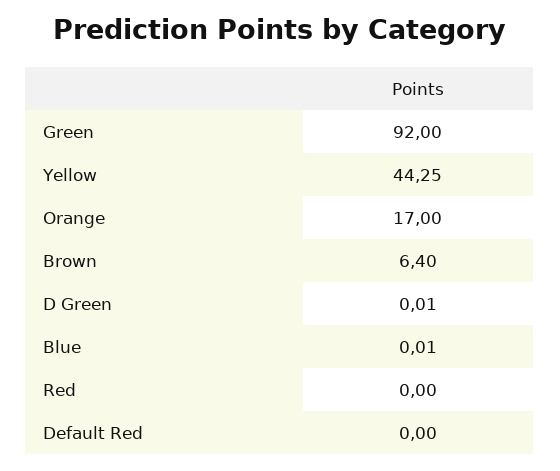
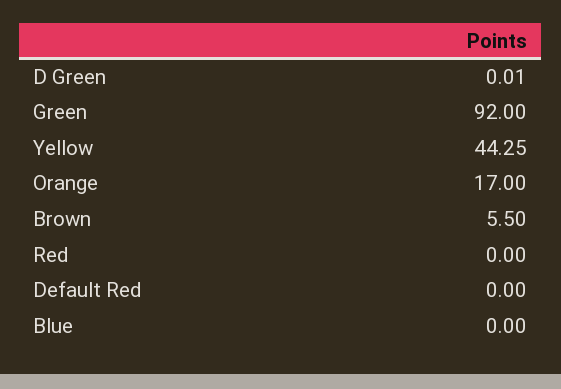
  {
    "Green": 92,
    "Yellow": 44.25,
    "Orange": 17,
-   "Brown": 6.4,
+   "Brown": 5.5,
    "D Green": 0.01,
-   "Blue": 0.01,
+   "Blue": 0,
    "Red": 0,
    "Default Red": 0
  }

